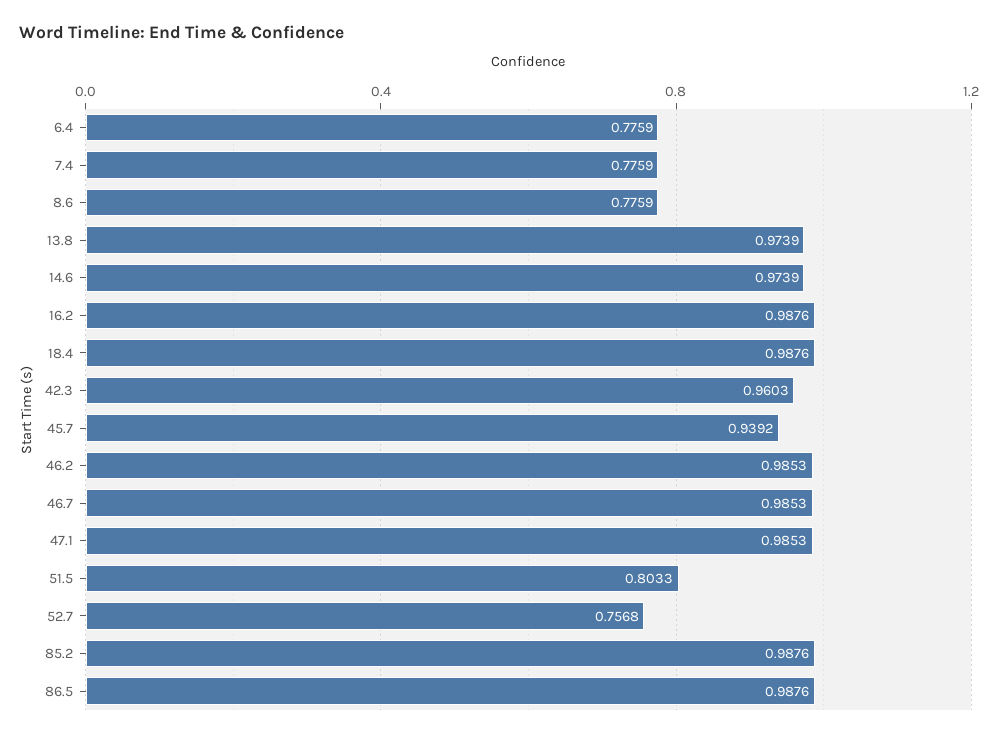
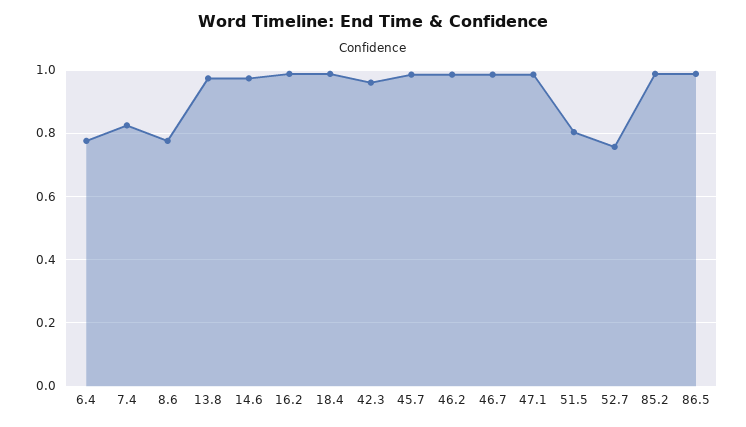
  {
    "6.4": 0.7759,
-   "7.4": 0.7759,
+   "7.4": 0.82,
    "8.6": 0.7759,
    "13.8": 0.9739,
    "14.6": 0.9739,
    "16.2": 0.9876,
    "18.4": 0.9876,
    "42.3": 0.9603,
-   "45.7": 0.9392,
+   "45.7": 0.98,
    "46.2": 0.9853,
    "46.7": 0.9853,
    "47.1": 0.9853,
    "51.5": 0.8033,
    "52.7": 0.7568,
    "85.2": 0.9876,
    "86.5": 0.9876
  }

